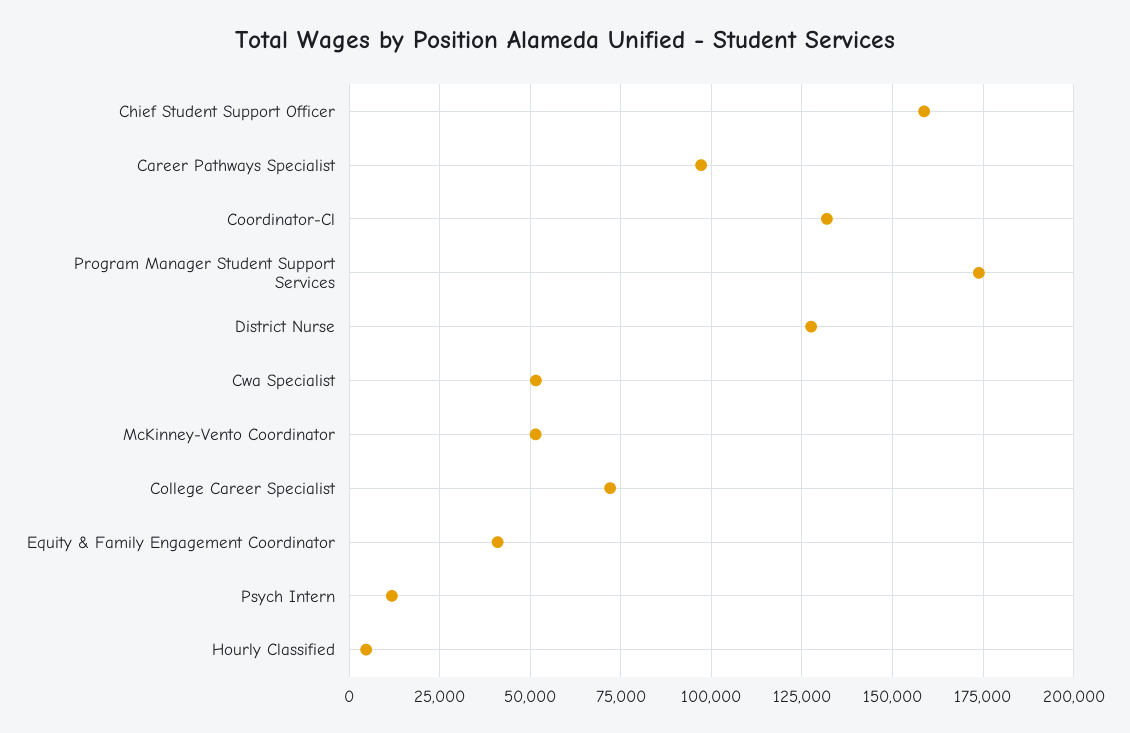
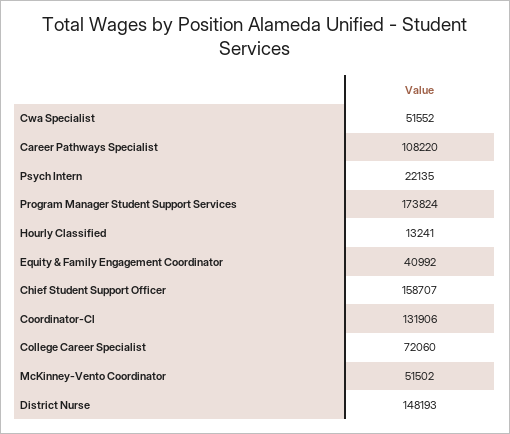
  {
    "Chief Student Support Officer": 158707,
-   "Career Pathways Specialist": 97500,
+   "Career Pathways Specialist": 108220,
    "Coordinator-Cl": 131906,
    "Program Manager Student Support Services": 173824,
-   "District Nurse": 127500,
+   "District Nurse": 148193,
    "Cwa Specialist": 51552,
    "McKinney-Vento Coordinator": 51502,
    "College Career Specialist": 72060,
    "Equity & Family Engagement Coordinator": 40992,
-   "Psych Intern": 12500,
+   "Psych Intern": 22135,
-   "Hourly Classified": 5000
+   "Hourly Classified": 13241
  }

